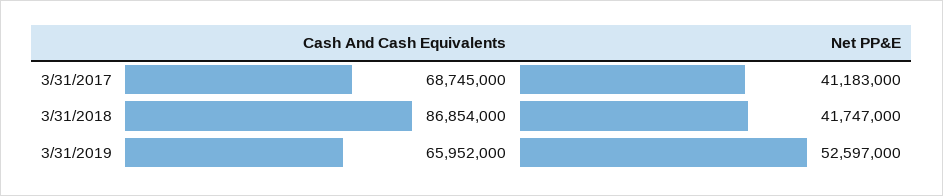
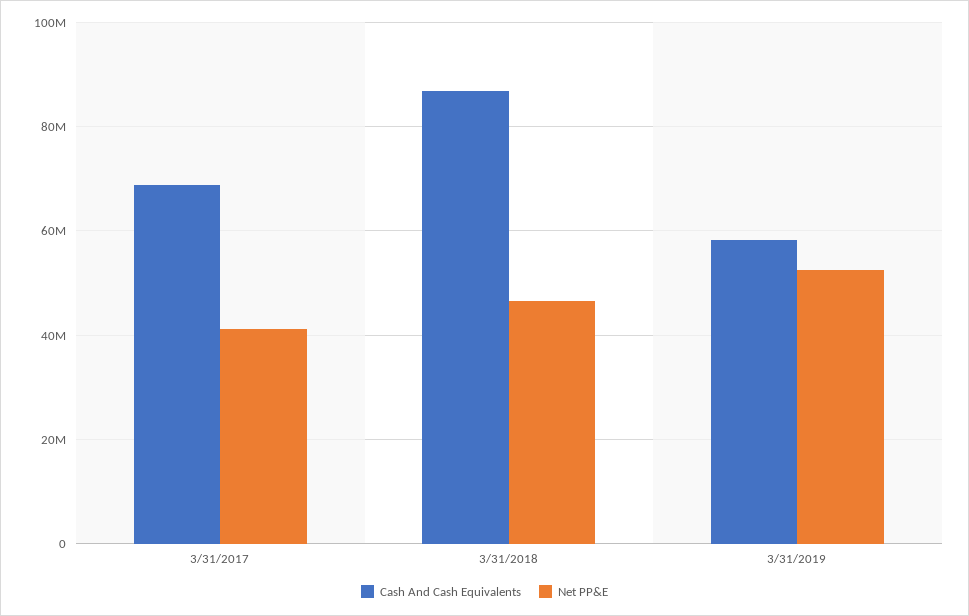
  {
    "Cash And Cash Equivalents": {
      "3/31/2017": 68745000,
      "3/31/2018": 86854000,
-     "3/31/2019": 65952000
+     "3/31/2019": 58000000
    },
    "Net PP&E": {
      "3/31/2017": 41183000,
-     "3/31/2018": 41747000,
+     "3/31/2018": 46000000,
      "3/31/2019": 52597000
    }
  }

